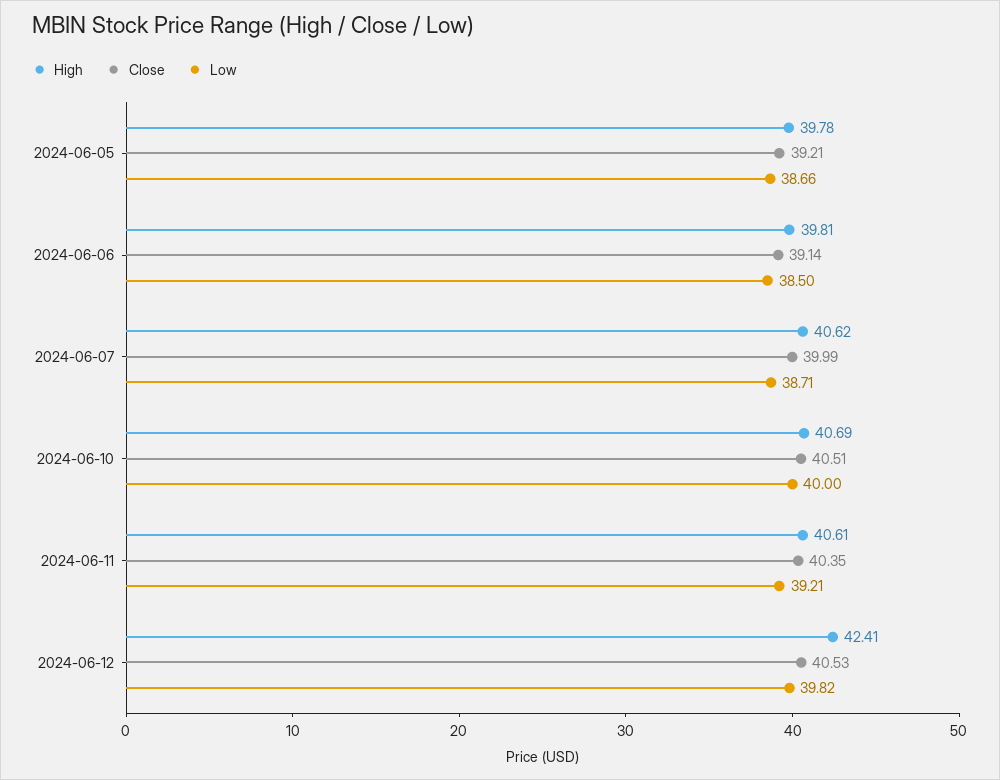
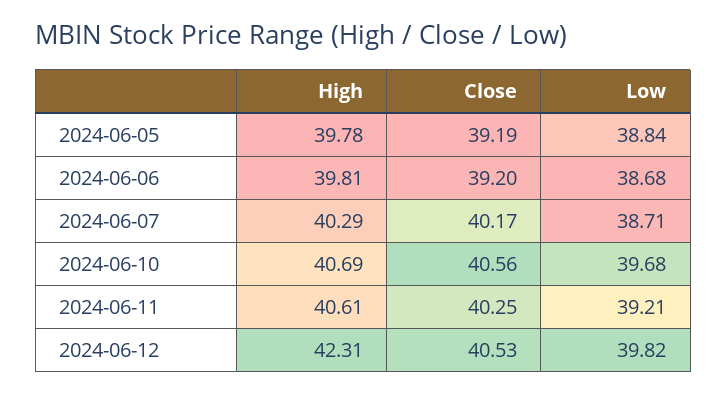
  {
    "High": {
      "2024-06-05": 39.78,
      "2024-06-06": 39.81,
-     "2024-06-07": 40.62,
+     "2024-06-07": 40.29,
      "2024-06-10": 40.69,
      "2024-06-11": 40.61,
-     "2024-06-12": 42.41
+     "2024-06-12": 42.31
    },
    "Close": {
-     "2024-06-05": 39.21,
+     "2024-06-05": 39.19,
-     "2024-06-06": 39.14,
+     "2024-06-06": 39.2,
-     "2024-06-07": 39.99,
+     "2024-06-07": 40.17,
-     "2024-06-10": 40.51,
+     "2024-06-10": 40.56,
-     "2024-06-11": 40.35,
+     "2024-06-11": 40.25,
      "2024-06-12": 40.53
    },
    "Low": {
-     "2024-06-05": 38.66,
+     "2024-06-05": 38.84,
-     "2024-06-06": 38.5,
+     "2024-06-06": 38.68,
      "2024-06-07": 38.71,
-     "2024-06-10": 40,
+     "2024-06-10": 39.68,
      "2024-06-11": 39.21,
      "2024-06-12": 39.82
    }
  }

